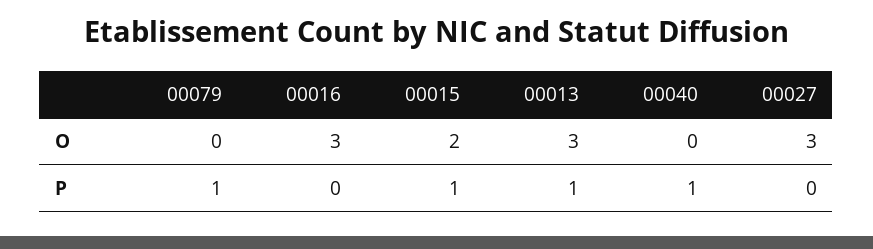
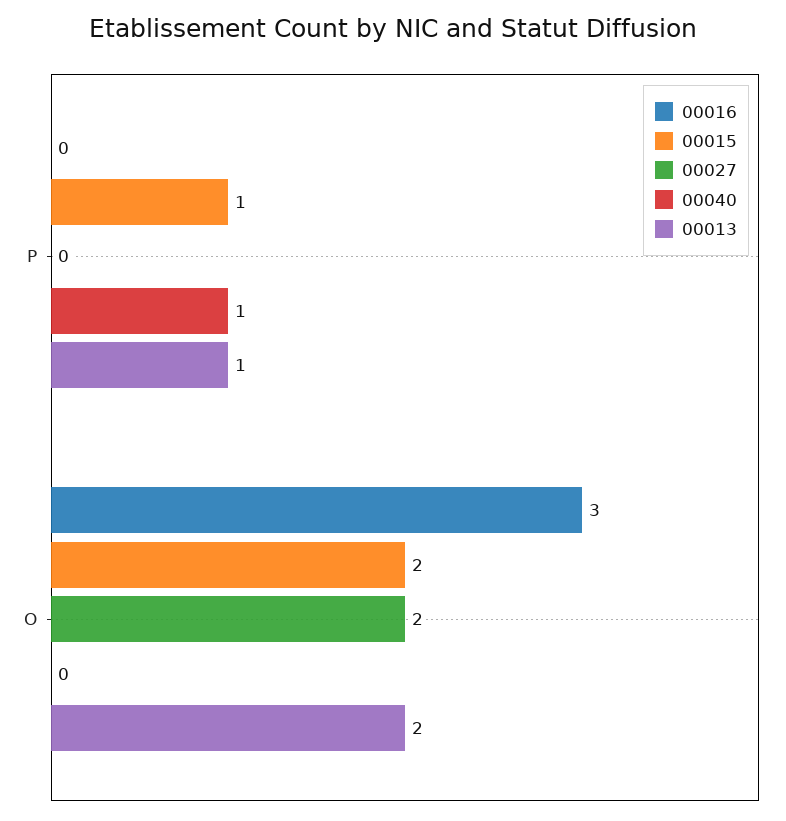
  {
-   "00079": {
-     "O": 0,
-     "P": 1
-   },
    "00016": {
      "O": 3,
      "P": 0
    },
    "00015": {
      "O": 2,
      "P": 1
    },
    "00013": {
-     "O": 3,
+     "O": 2,
      "P": 1
    },
    "00040": {
      "O": 0,
      "P": 1
    },
    "00027": {
-     "O": 3,
+     "O": 2,
      "P": 0
    }
  }

